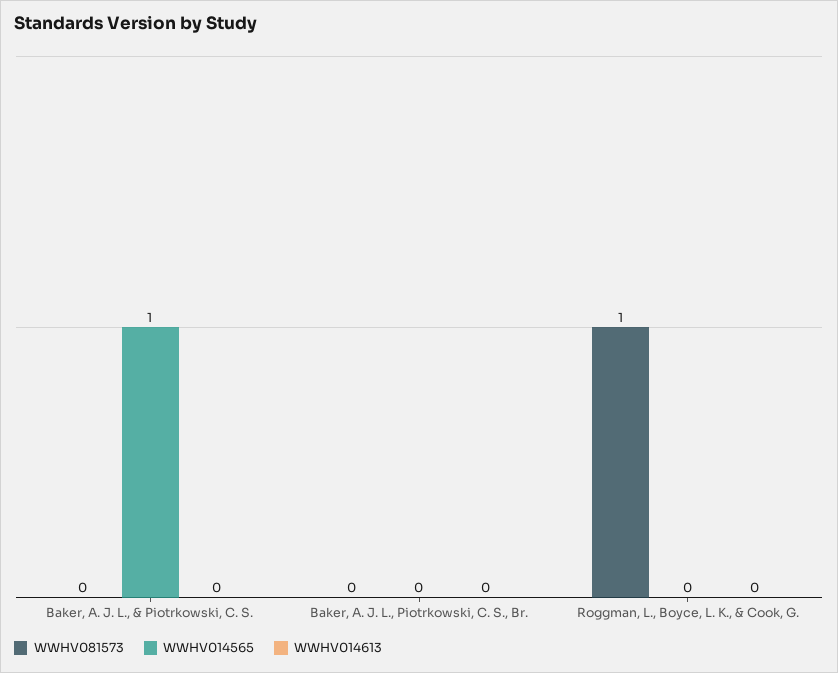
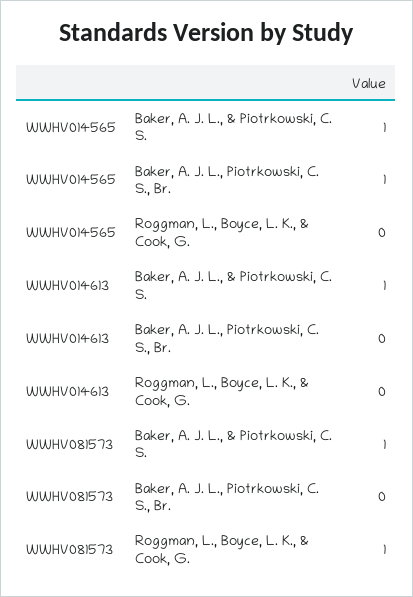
  {
    "WWHV081573": {
-     "Baker, A. J. L., & Piotrkowski, C. S.": 0,
+     "Baker, A. J. L., & Piotrkowski, C. S.": 1,
      "Baker, A. J. L., Piotrkowski, C. S., Br.": 0,
      "Roggman, L., Boyce, L. K., & Cook, G.": 1
    },
    "WWHV014565": {
      "Baker, A. J. L., & Piotrkowski, C. S.": 1,
-     "Baker, A. J. L., Piotrkowski, C. S., Br.": 0,
+     "Baker, A. J. L., Piotrkowski, C. S., Br.": 1,
      "Roggman, L., Boyce, L. K., & Cook, G.": 0
    },
    "WWHV014613": {
-     "Baker, A. J. L., & Piotrkowski, C. S.": 0,
+     "Baker, A. J. L., & Piotrkowski, C. S.": 1,
      "Baker, A. J. L., Piotrkowski, C. S., Br.": 0,
      "Roggman, L., Boyce, L. K., & Cook, G.": 0
    }
  }

